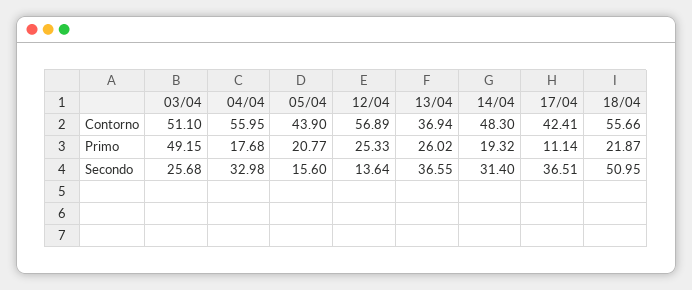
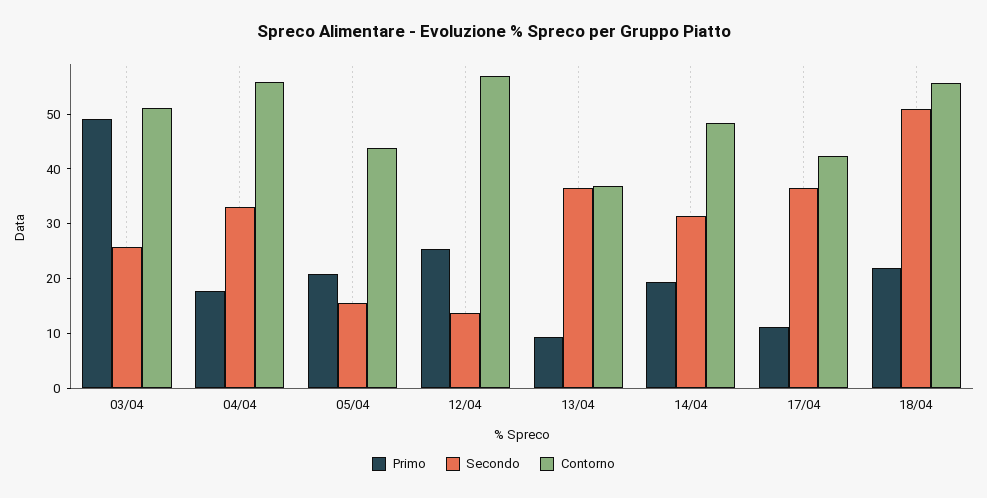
  {
    "Contorno": {
      "03/04": 51.1,
      "04/04": 55.95,
      "05/04": 43.9,
      "12/04": 56.89,
      "13/04": 36.94,
      "14/04": 48.3,
      "17/04": 42.41,
      "18/04": 55.66
    },
    "Primo": {
      "03/04": 49.15,
      "04/04": 17.68,
      "05/04": 20.77,
      "12/04": 25.33,
-     "13/04": 26.02,
+     "13/04": 10,
      "14/04": 19.32,
      "17/04": 11.14,
      "18/04": 21.87
    },
    "Secondo": {
      "03/04": 25.68,
      "04/04": 32.98,
      "05/04": 15.6,
      "12/04": 13.64,
      "13/04": 36.55,
      "14/04": 31.4,
      "17/04": 36.51,
      "18/04": 50.95
    }
  }

